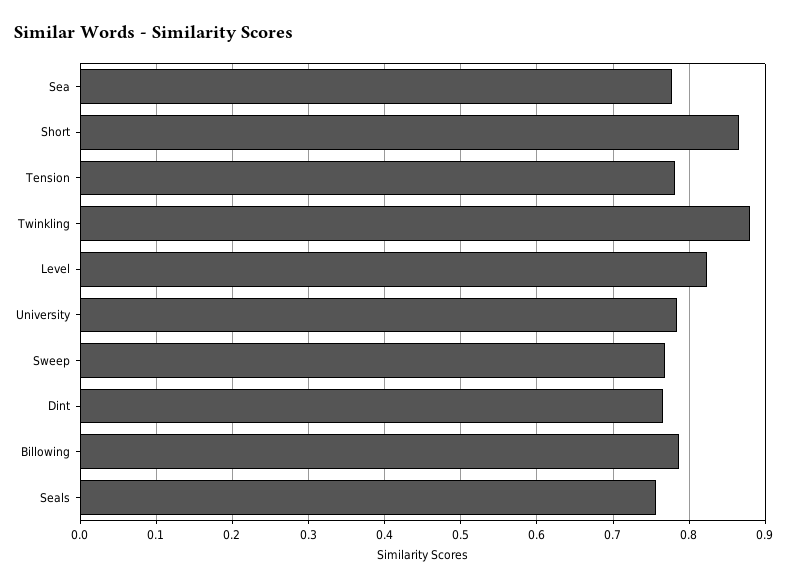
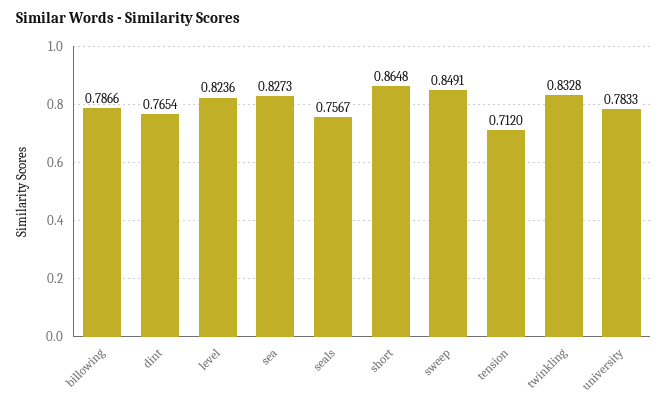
  {
-   "Sea": 0.78,
+   "Sea": 0.8273,
    "Short": 0.8648,
-   "Tension": 0.78,
+   "Tension": 0.712,
-   "Twinkling": 0.88,
+   "Twinkling": 0.8328,
    "Level": 0.8236,
    "University": 0.7833,
-   "Sweep": 0.77,
+   "Sweep": 0.8491,
    "Dint": 0.7654,
    "Billowing": 0.7866,
    "Seals": 0.7567
  }

